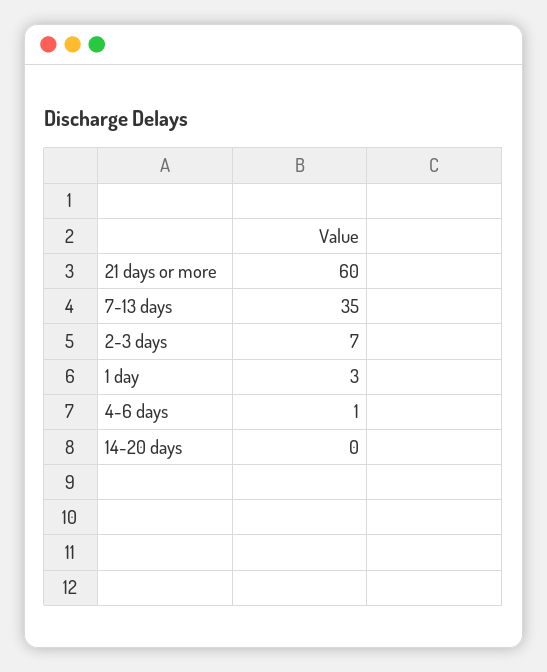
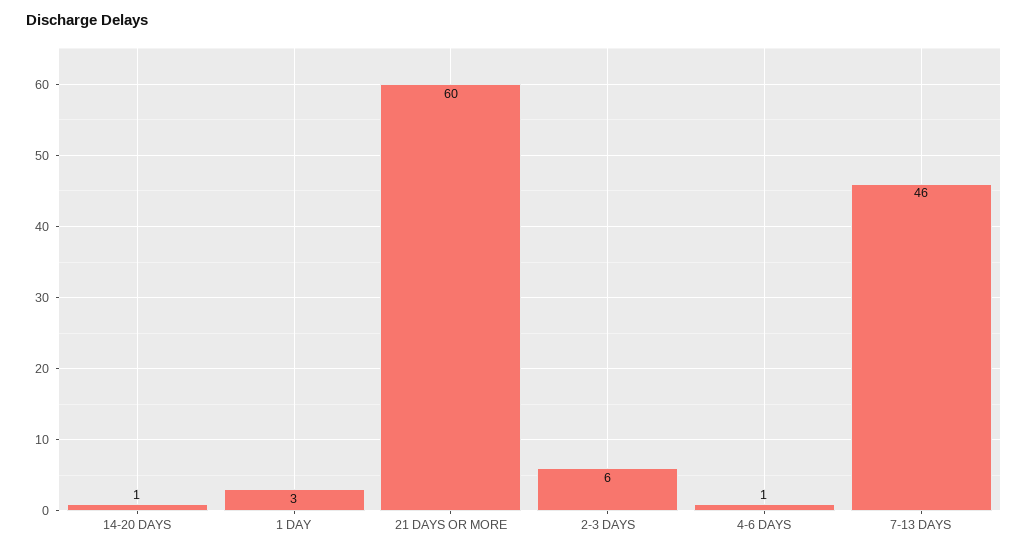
  {
    "21 days or more": 60,
-   "7-13 days": 35,
+   "7-13 days": 46,
-   "2-3 days": 7,
+   "2-3 days": 6,
    "1 day": 3,
    "4-6 days": 1,
-   "14-20 days": 0
+   "14-20 days": 1
  }

